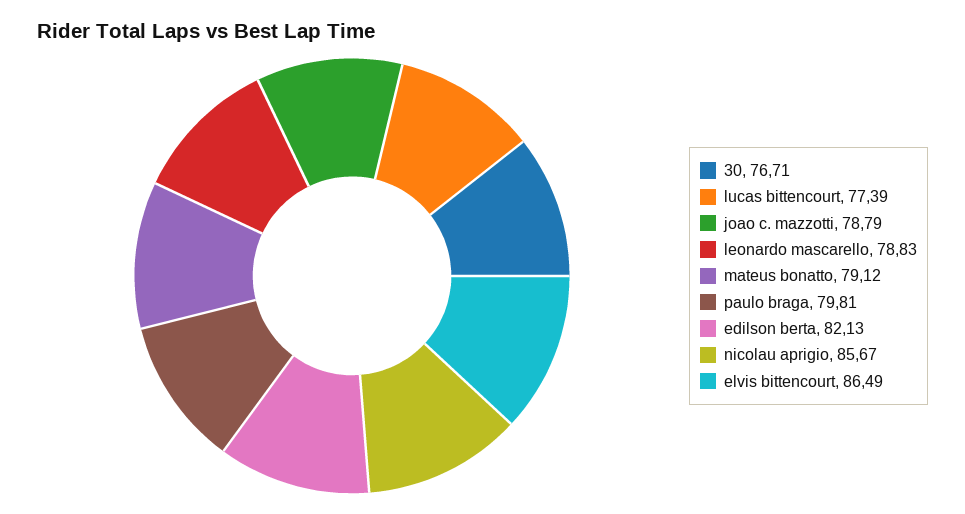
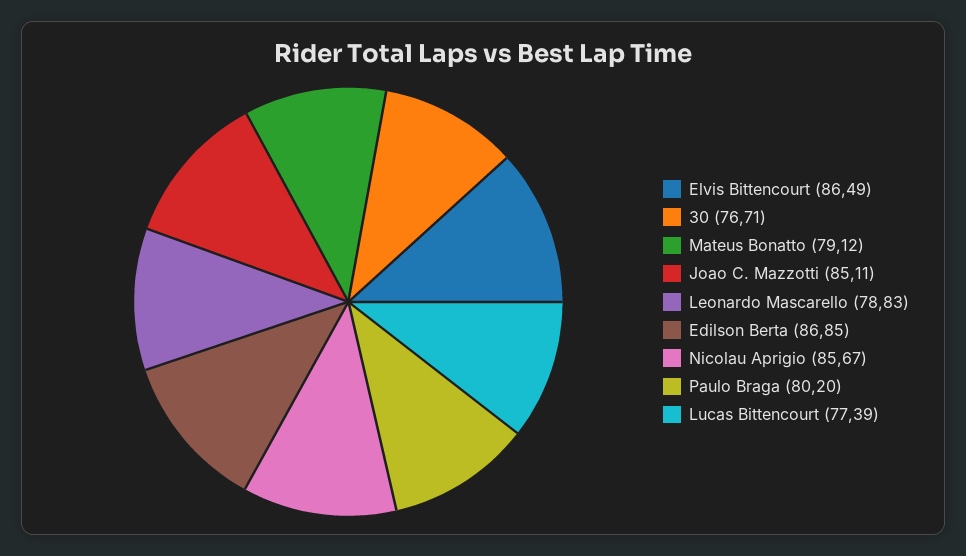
  {
    "30": 76.71,
    "lucas bittencourt": 77.39,
-   "joao c. mazzotti": 78.79,
+   "joao c. mazzotti": 85.11,
    "leonardo mascarello": 78.83,
    "mateus bonatto": 79.12,
-   "paulo braga": 79.81,
+   "paulo braga": 80.2,
-   "edilson berta": 82.13,
+   "edilson berta": 86.85,
    "nicolau aprigio": 85.67,
    "elvis bittencourt": 86.49
  }

